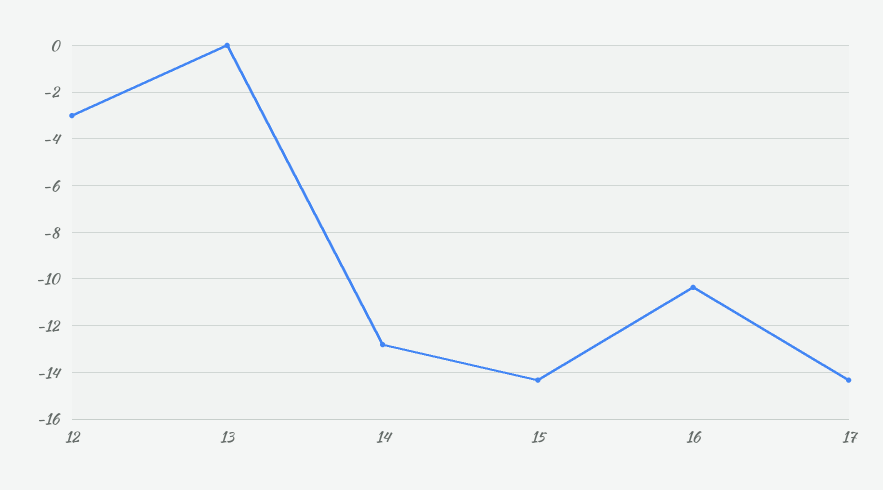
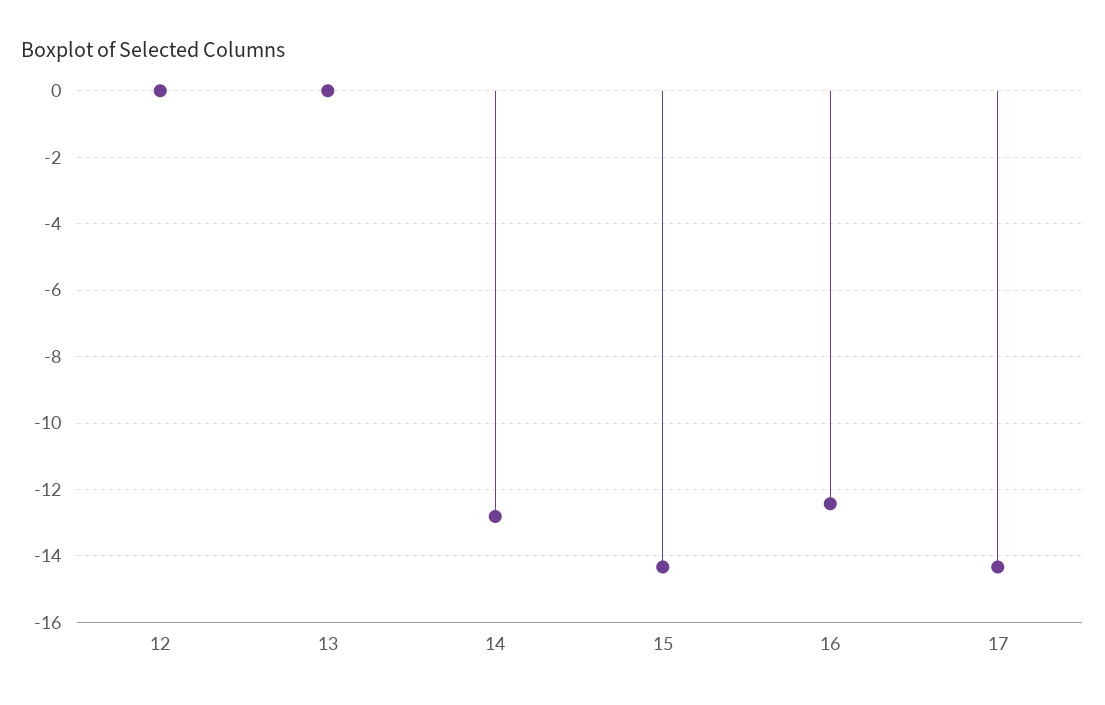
  {
-   "12": -3,
+   "12": 0,
    "13": 0,
    "14": -12.8,
    "15": -14.4,
-   "16": -10.5,
+   "16": -12.4,
    "17": -14.4
  }

